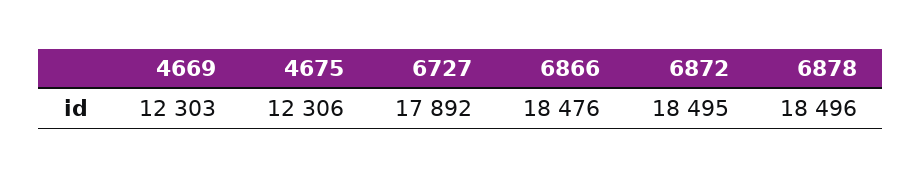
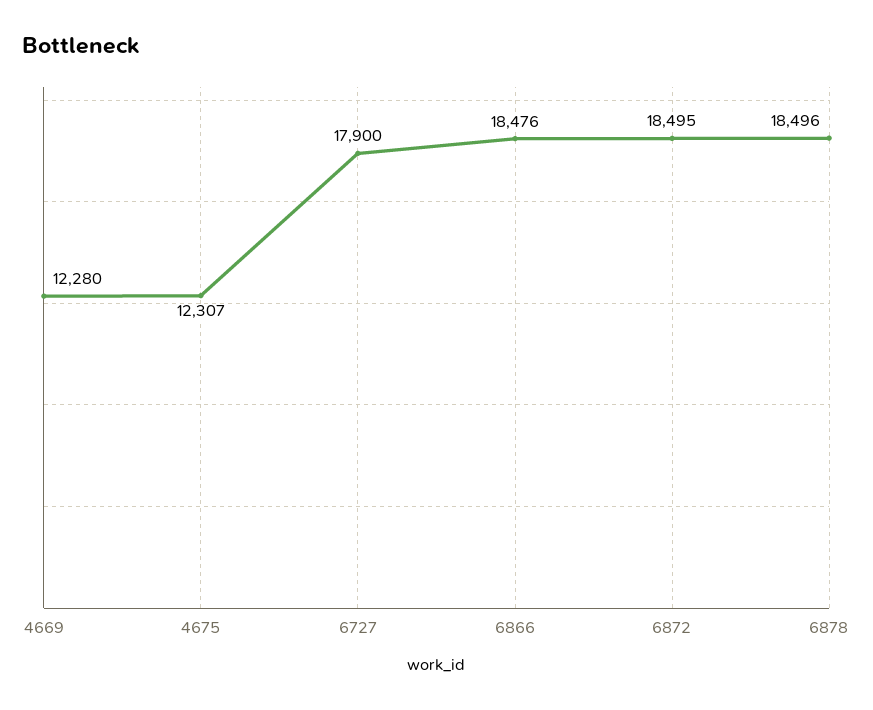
  {
-   "4669": 12303,
+   "4669": 12280,
-   "4675": 12306,
+   "4675": 12307,
-   "6727": 17892,
+   "6727": 17900,
    "6866": 18476,
    "6872": 18495,
    "6878": 18496
  }

